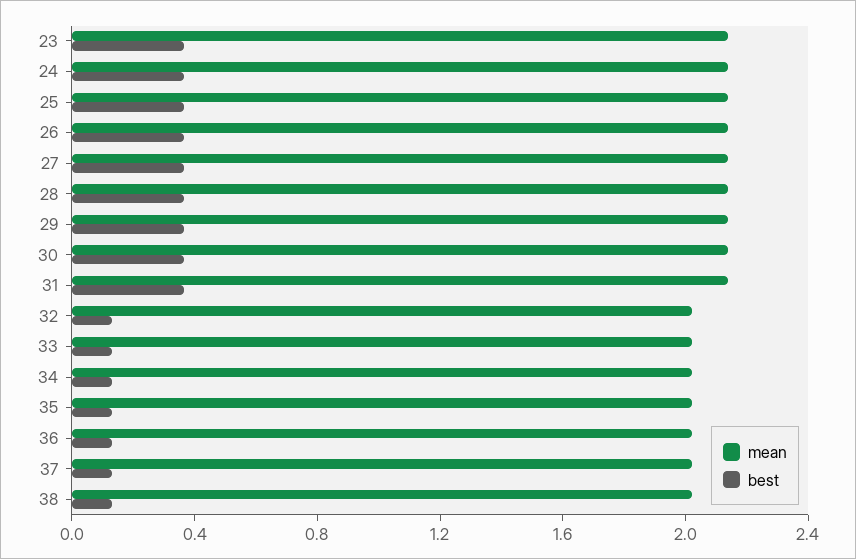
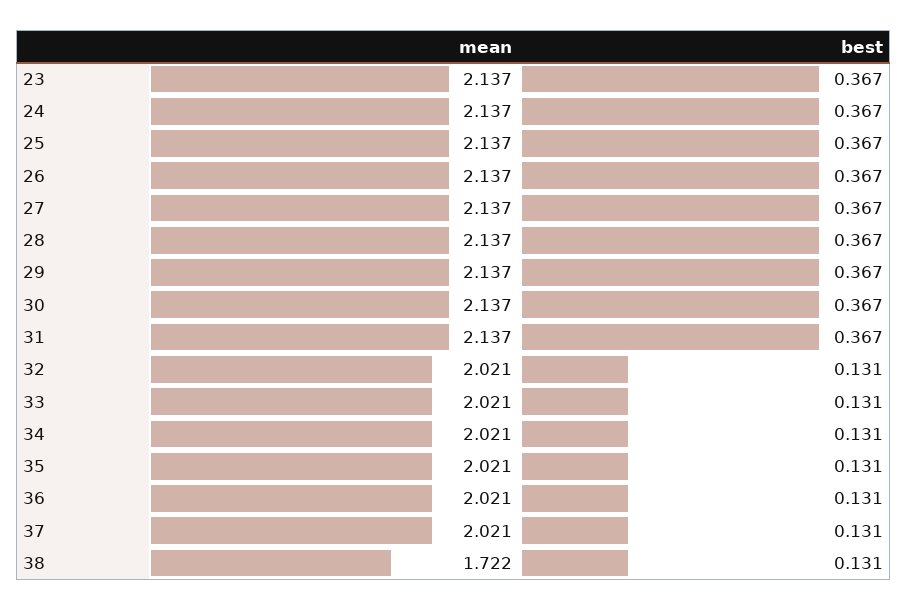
  {
    "mean": {
      "23": 2.137,
      "24": 2.137,
      "25": 2.137,
      "26": 2.137,
      "27": 2.137,
      "28": 2.137,
      "29": 2.137,
      "30": 2.137,
      "31": 2.137,
      "32": 2.021,
      "33": 2.021,
      "34": 2.021,
      "35": 2.021,
      "36": 2.021,
      "37": 2.021,
-     "38": 2
+     "38": 1.722
    },
    "best": {
      "23": 0.367,
      "24": 0.367,
      "25": 0.367,
      "26": 0.367,
      "27": 0.367,
      "28": 0.367,
      "29": 0.367,
      "30": 0.367,
      "31": 0.367,
      "32": 0.131,
      "33": 0.131,
      "34": 0.131,
      "35": 0.131,
      "36": 0.131,
      "37": 0.131,
      "38": 0.131
    }
  }

